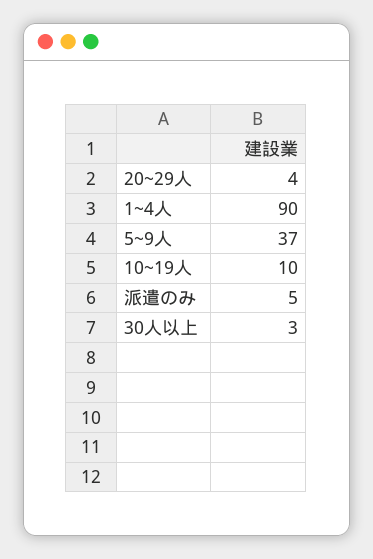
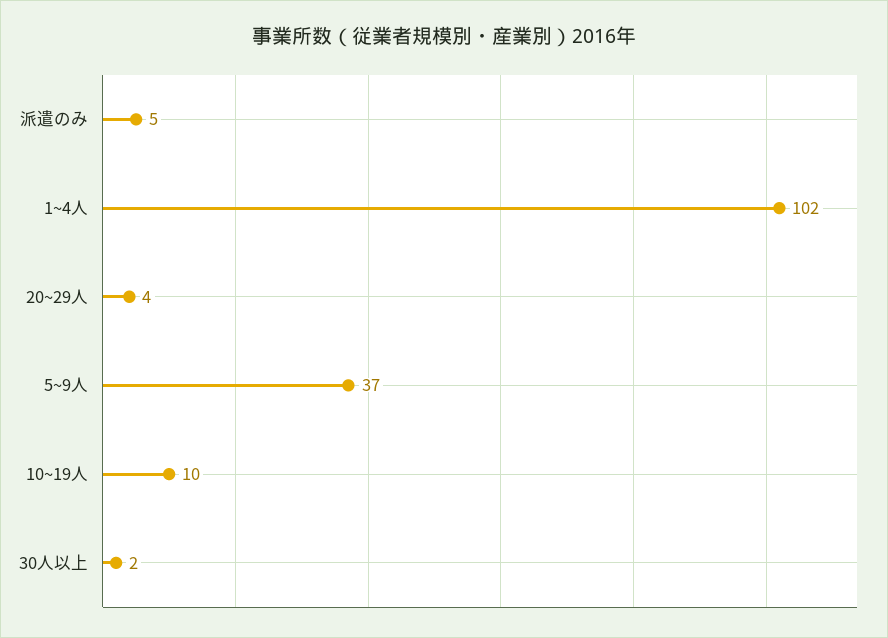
  {
    "20~29人": 4,
-   "1~4人": 90,
+   "1~4人": 102,
    "5~9人": 37,
    "10~19人": 10,
    "派遣のみ": 5,
-   "30人以上": 3
+   "30人以上": 2
  }

